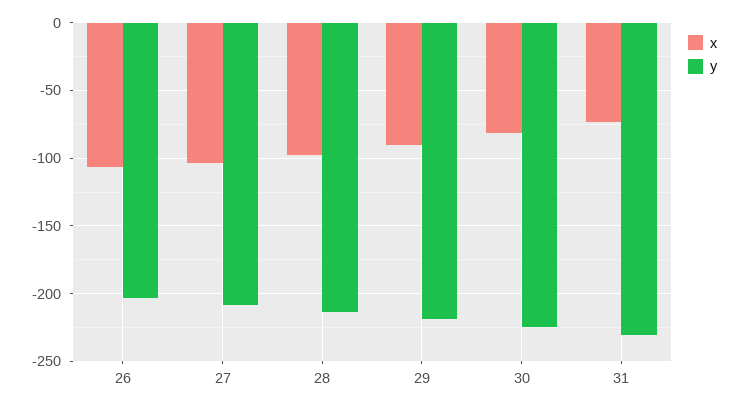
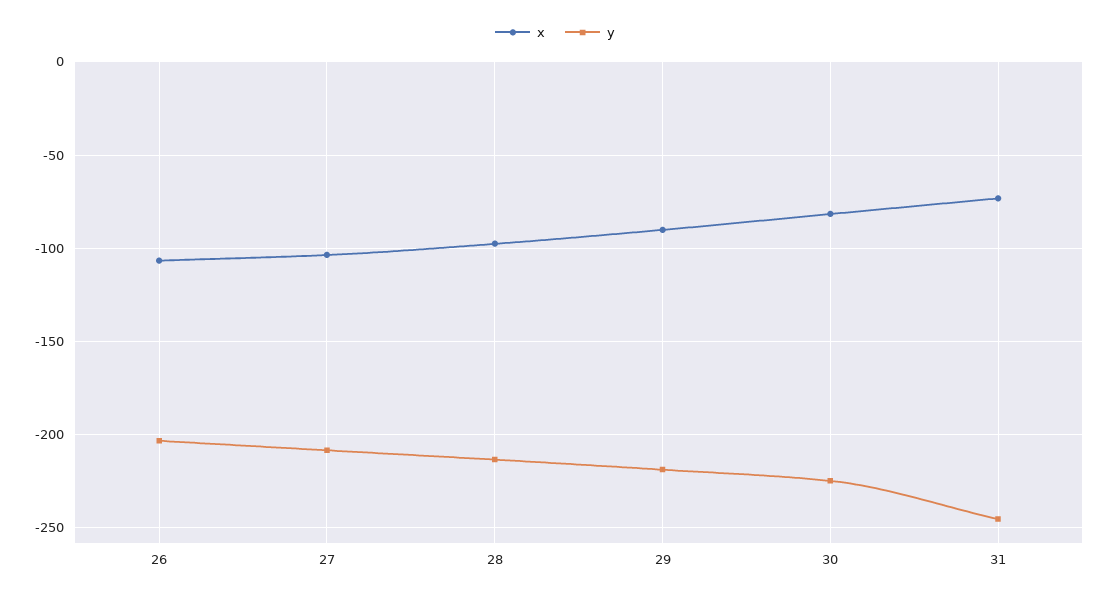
  {
    "x": {
      "26": -105,
      "27": -105,
      "28": -100,
      "29": -90,
      "30": -80,
      "31": -75
    },
    "y": {
      "26": -205,
      "27": -210,
      "28": -215,
      "29": -220,
      "30": -225,
-     "31": -230
+     "31": -245
    }
  }

